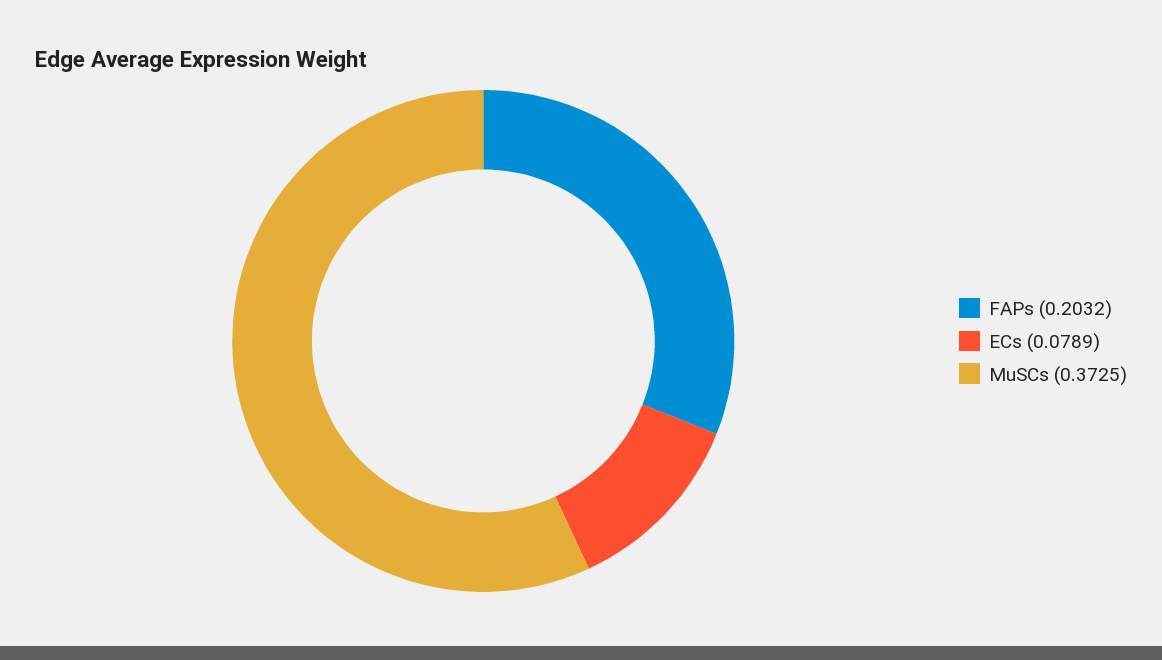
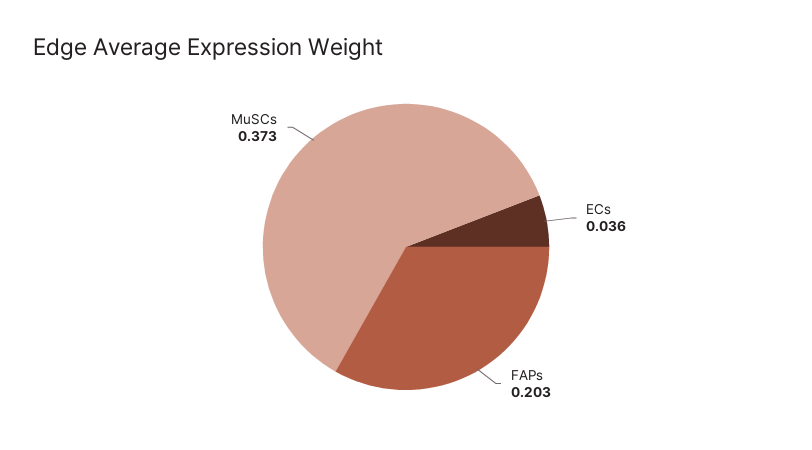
  {
    "FAPs": 0.2032,
-   "ECs": 0.0789,
+   "ECs": 0.036,
    "MuSCs": 0.3725
  }

